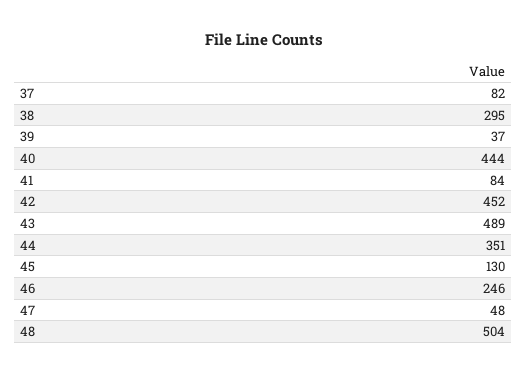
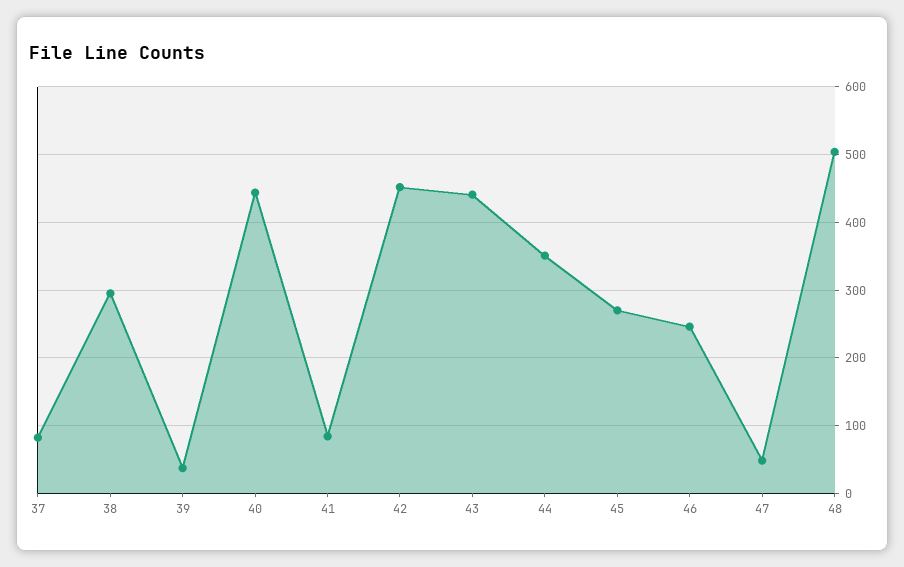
  {
    "37": 82,
    "38": 295,
    "39": 37,
    "40": 444,
    "41": 84,
    "42": 452,
-   "43": 489,
+   "43": 440,
    "44": 351,
-   "45": 130,
+   "45": 270,
    "46": 246,
    "47": 48,
    "48": 504
  }

